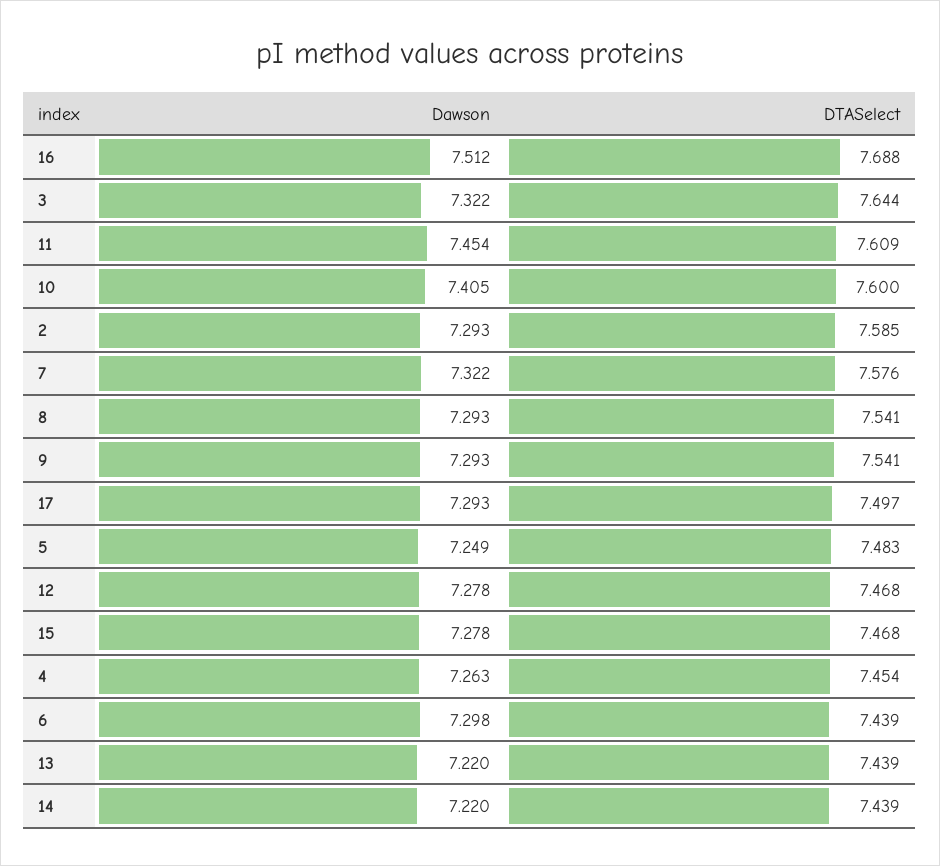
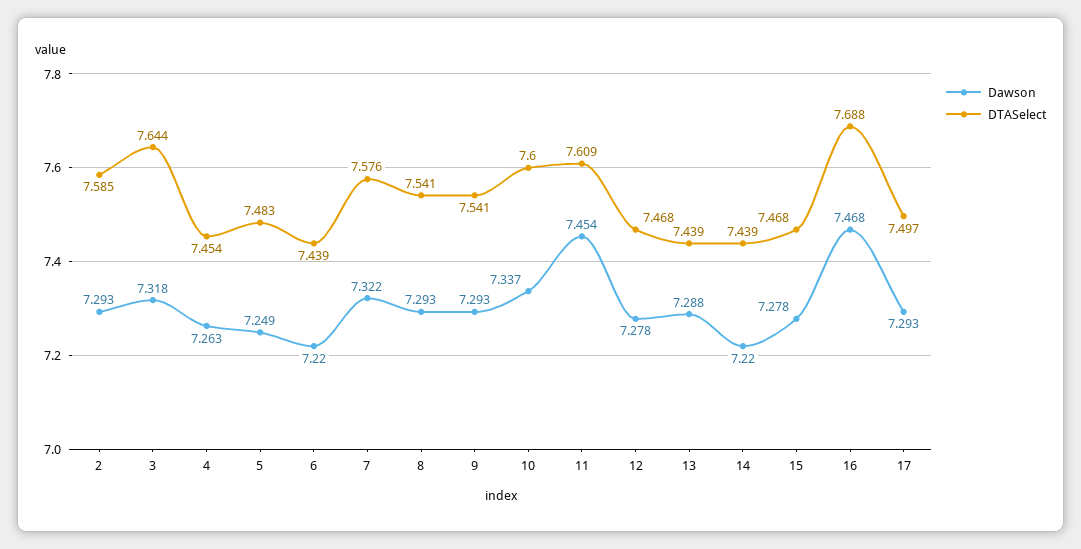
  {
    "Dawson": {
-     "16": 7.512,
+     "16": 7.468,
-     "3": 7.322,
+     "3": 7.318,
      "11": 7.454,
-     "10": 7.405,
+     "10": 7.337,
      "2": 7.293,
      "7": 7.322,
      "8": 7.293,
      "9": 7.293,
      "17": 7.293,
      "5": 7.249,
      "12": 7.278,
      "15": 7.278,
      "4": 7.263,
-     "6": 7.298,
+     "6": 7.22,
-     "13": 7.22,
+     "13": 7.288,
      "14": 7.22
    },
    "DTASelect": {
      "16": 7.688,
      "3": 7.644,
      "11": 7.609,
      "10": 7.6,
      "2": 7.585,
      "7": 7.576,
      "8": 7.541,
      "9": 7.541,
      "17": 7.497,
      "5": 7.483,
      "12": 7.468,
      "15": 7.468,
      "4": 7.454,
      "6": 7.439,
      "13": 7.439,
      "14": 7.439
    }
  }

